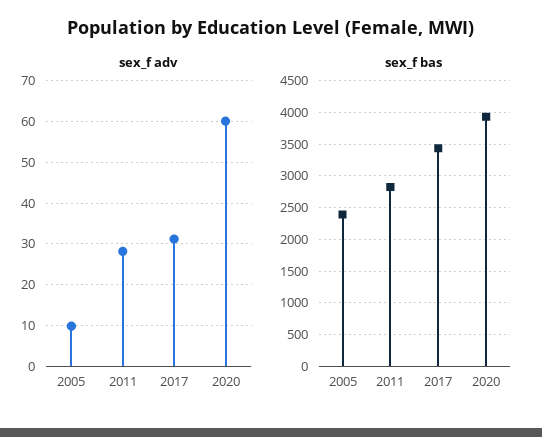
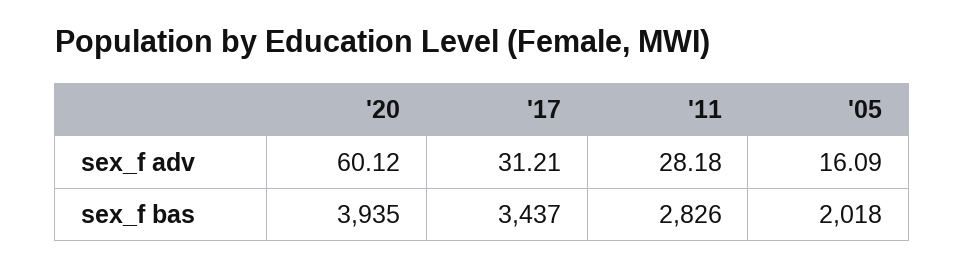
  {
    "sex_f adv": {
-     "2005": 10,
+     "2005": 16.09,
      "2011": 28.18,
      "2017": 31.21,
      "2020": 60.12
    },
    "sex_f bas": {
-     "2005": 2400,
+     "2005": 2018,
      "2011": 2826,
      "2017": 3437,
      "2020": 3935
    }
  }

